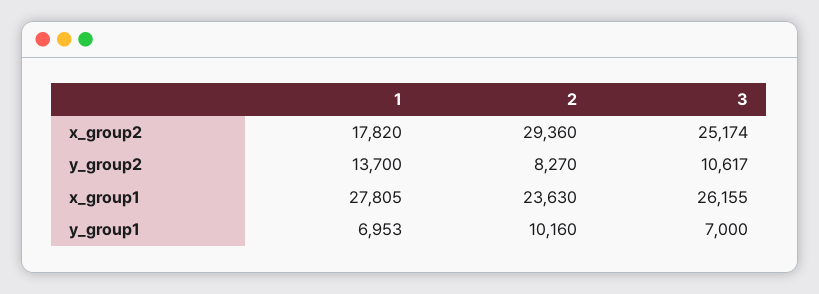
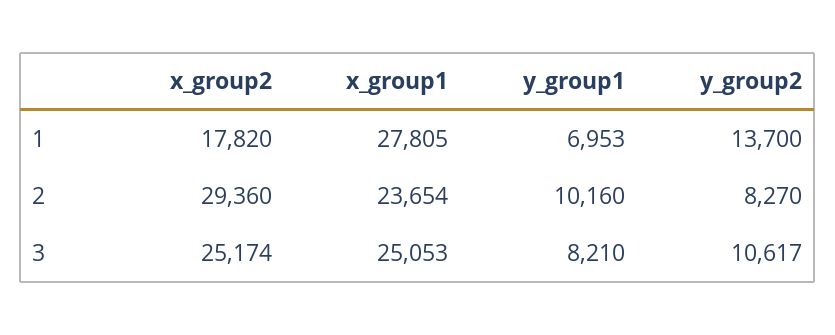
  {
    "1": {
      "x_group2": 17820,
      "y_group2": 13700,
      "x_group1": 27805,
      "y_group1": 6953
    },
    "2": {
      "x_group2": 29360,
      "y_group2": 8270,
-     "x_group1": 23630,
+     "x_group1": 23654,
      "y_group1": 10160
    },
    "3": {
      "x_group2": 25174,
      "y_group2": 10617,
-     "x_group1": 26155,
+     "x_group1": 25053,
-     "y_group1": 7000
+     "y_group1": 8210
    }
  }

